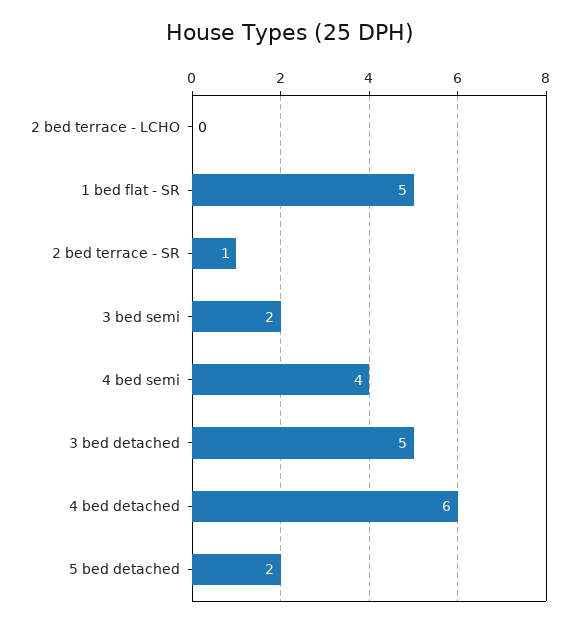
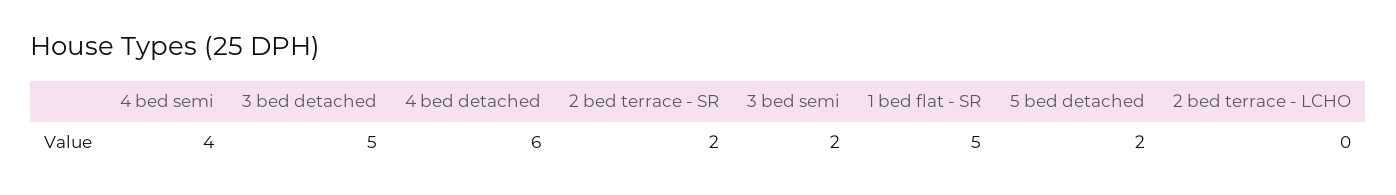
  {
    "2 bed terrace - LCHO": 0,
    "1 bed flat - SR": 5,
-   "2 bed terrace - SR": 1,
+   "2 bed terrace - SR": 2,
    "3 bed semi": 2,
    "4 bed semi": 4,
    "3 bed detached": 5,
    "4 bed detached": 6,
    "5 bed detached": 2
  }

